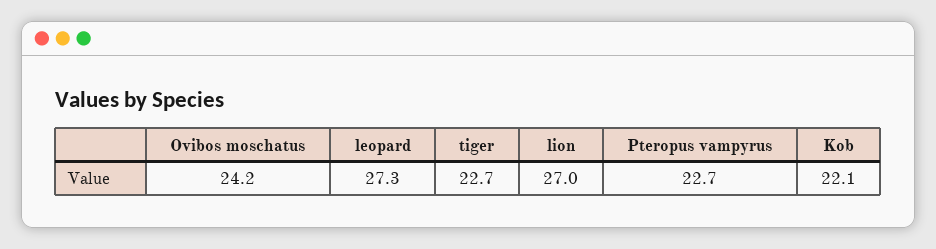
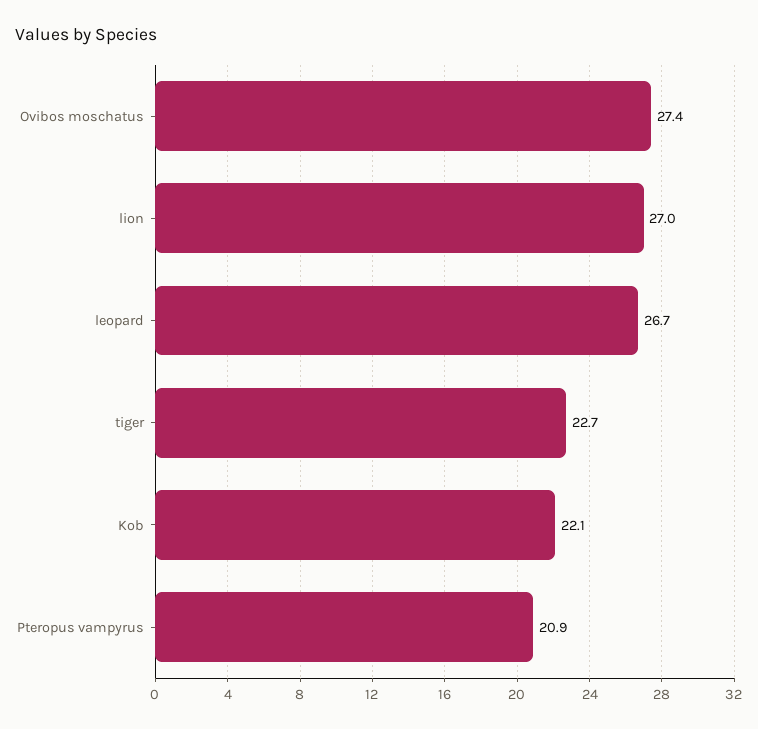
  {
-   "Ovibos moschatus": 24.2,
+   "Ovibos moschatus": 27.4,
-   "leopard": 27.3,
+   "leopard": 26.7,
    "tiger": 22.7,
    "lion": 27,
-   "Pteropus vampyrus": 22.7,
+   "Pteropus vampyrus": 20.9,
    "Kob": 22.1
  }

